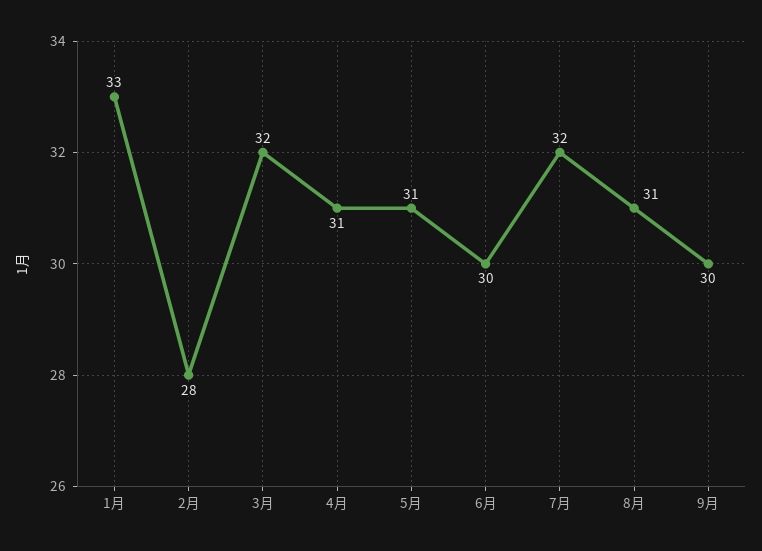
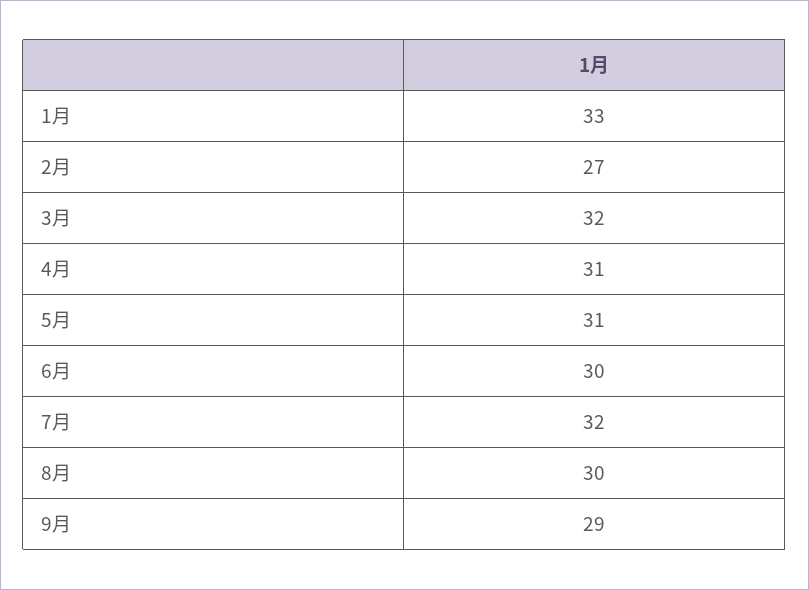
  {
    "1月": 33,
-   "2月": 28,
+   "2月": 27,
    "3月": 32,
    "4月": 31,
    "5月": 31,
    "6月": 30,
    "7月": 32,
-   "8月": 31,
+   "8月": 30,
-   "9月": 30
+   "9月": 29
  }

